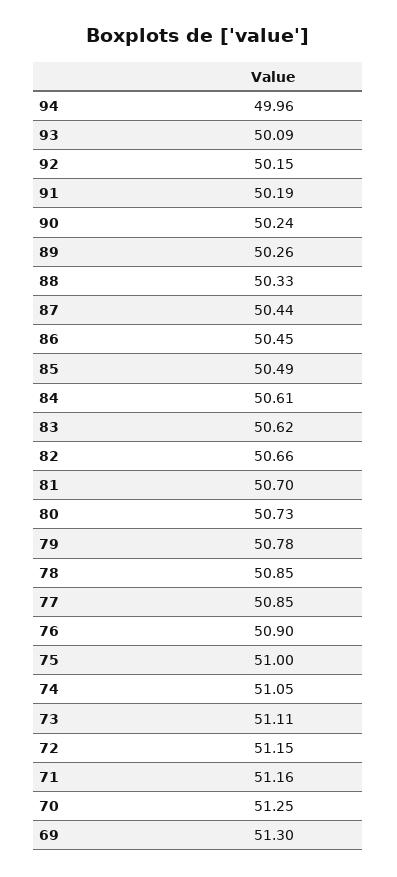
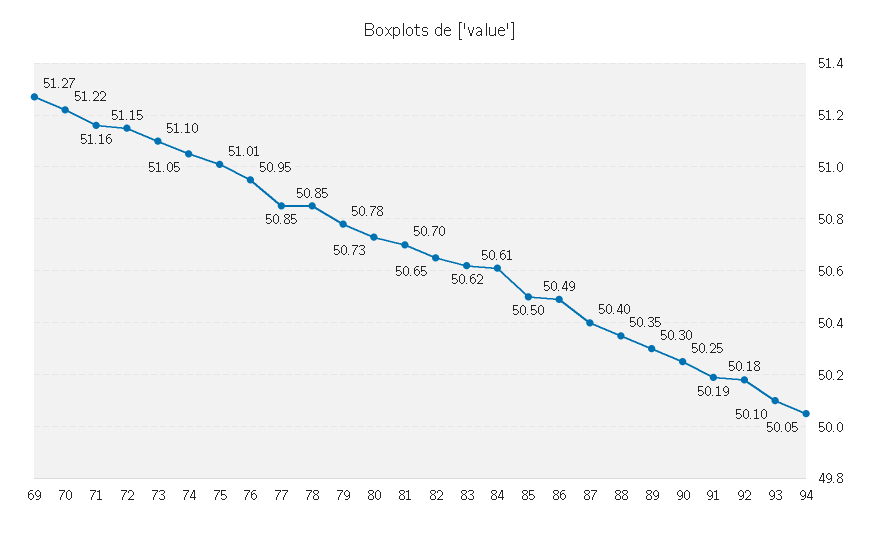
  {
-   "94": 49.96,
+   "94": 50.05,
-   "93": 50.09,
+   "93": 50.1,
-   "92": 50.15,
+   "92": 50.18,
    "91": 50.19,
-   "90": 50.24,
+   "90": 50.25,
-   "89": 50.26,
+   "89": 50.3,
-   "88": 50.33,
+   "88": 50.35,
-   "87": 50.44,
+   "87": 50.4,
-   "86": 50.45,
+   "86": 50.49,
-   "85": 50.49,
+   "85": 50.5,
    "84": 50.61,
    "83": 50.62,
-   "82": 50.66,
+   "82": 50.65,
    "81": 50.7,
    "80": 50.73,
    "79": 50.78,
    "78": 50.85,
    "77": 50.85,
-   "76": 50.9,
+   "76": 50.95,
-   "75": 51,
+   "75": 51.01,
    "74": 51.05,
-   "73": 51.11,
+   "73": 51.1,
    "72": 51.15,
    "71": 51.16,
-   "70": 51.25,
+   "70": 51.22,
-   "69": 51.3
+   "69": 51.27
  }

